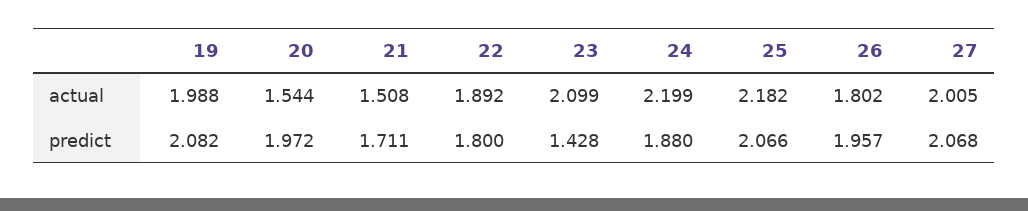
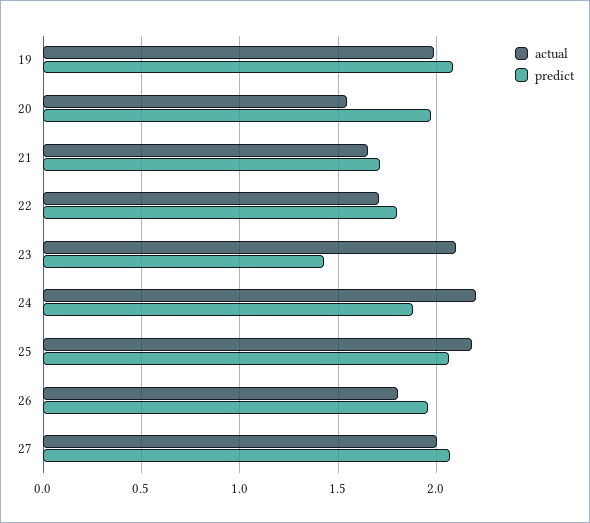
  {
    "actual": {
      "19": 1.988,
      "20": 1.544,
-     "21": 1.508,
+     "21": 1.65,
-     "22": 1.892,
+     "22": 1.7,
      "23": 2.099,
      "24": 2.199,
      "25": 2.182,
      "26": 1.802,
      "27": 2.005
    },
    "predict": {
      "19": 2.082,
      "20": 1.972,
      "21": 1.711,
      "22": 1.8,
      "23": 1.428,
      "24": 1.88,
      "25": 2.066,
      "26": 1.957,
      "27": 2.068
    }
  }

